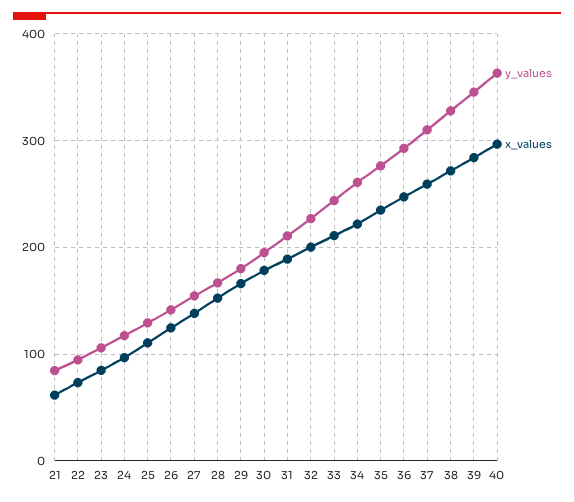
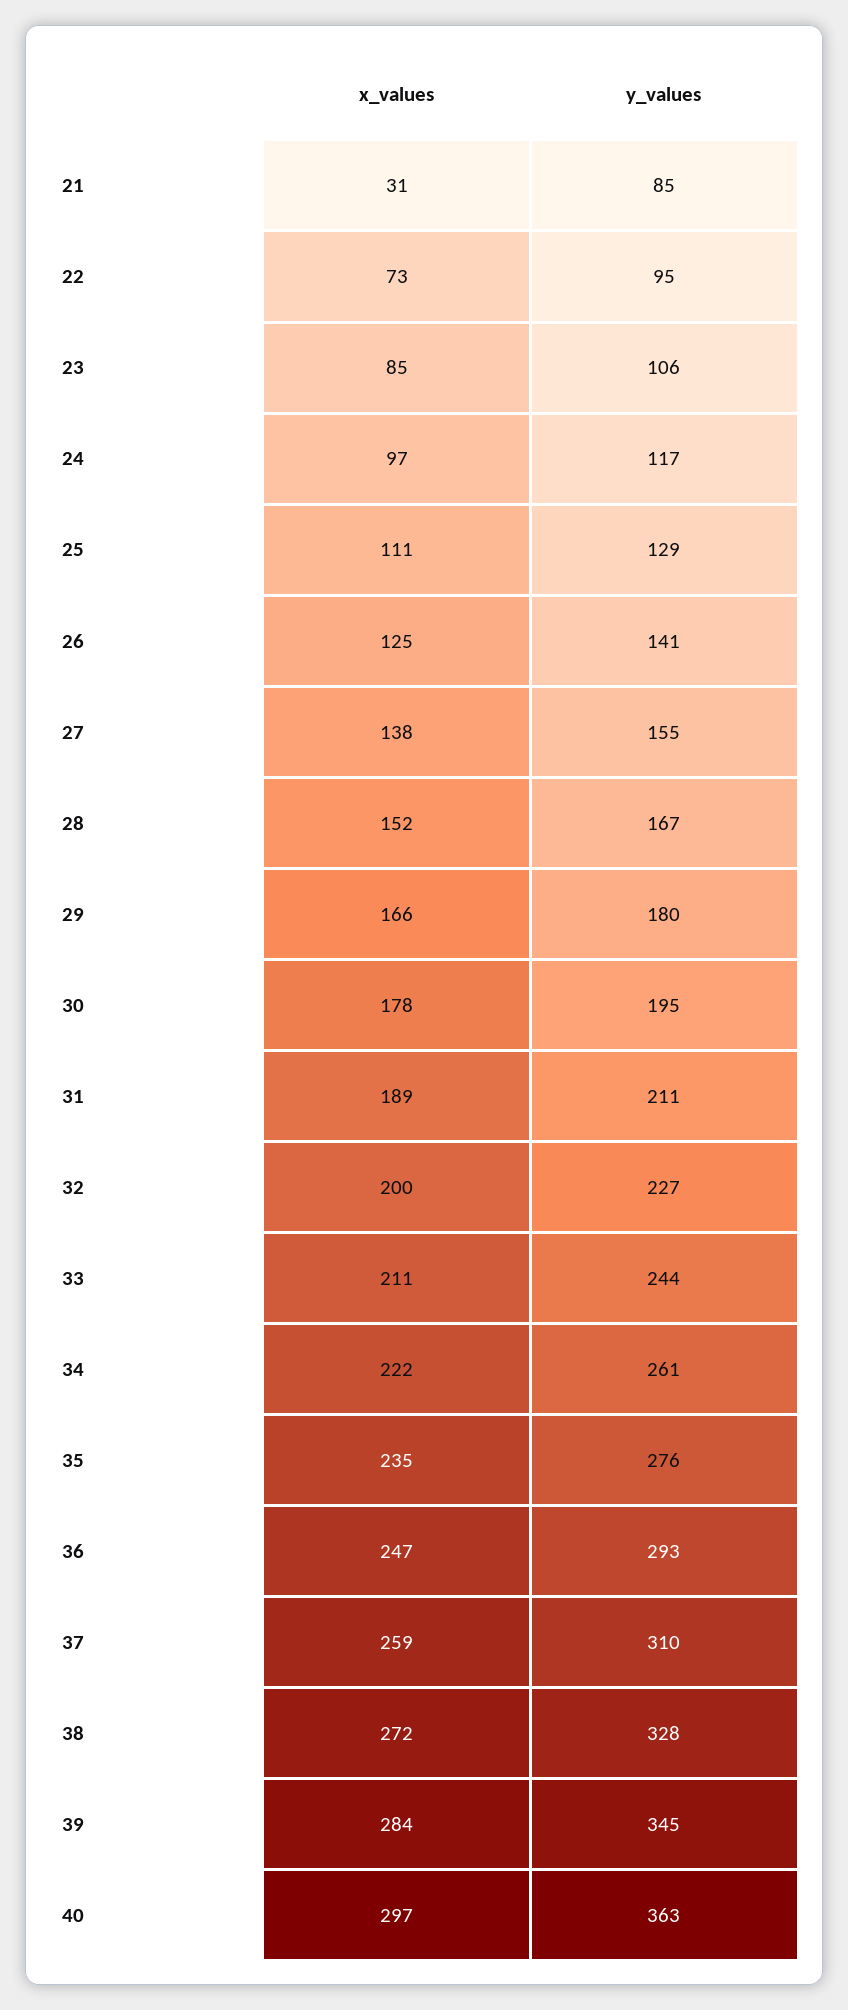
  {
    "y_values": {
      "21": 85,
      "22": 95,
      "23": 106,
      "24": 117,
      "25": 129,
      "26": 141,
      "27": 155,
      "28": 167,
      "29": 180,
      "30": 195,
      "31": 211,
      "32": 227,
      "33": 244,
      "34": 261,
      "35": 276,
      "36": 293,
      "37": 310,
      "38": 328,
      "39": 345,
      "40": 363
    },
    "x_values": {
-     "21": 60,
+     "21": 31,
      "22": 73,
      "23": 85,
      "24": 97,
      "25": 111,
      "26": 125,
      "27": 138,
      "28": 152,
      "29": 166,
      "30": 178,
      "31": 189,
      "32": 200,
      "33": 211,
      "34": 222,
      "35": 235,
      "36": 247,
      "37": 259,
      "38": 272,
      "39": 284,
      "40": 297
    }
  }

